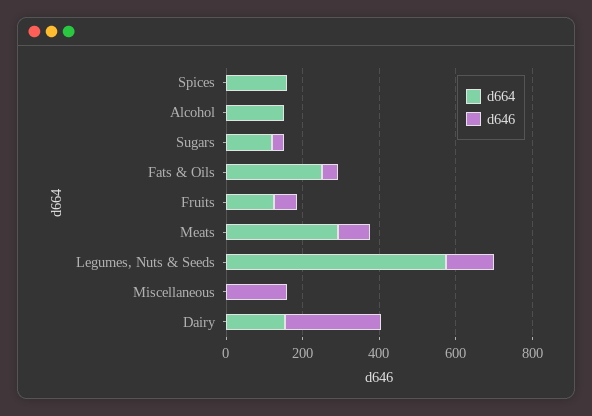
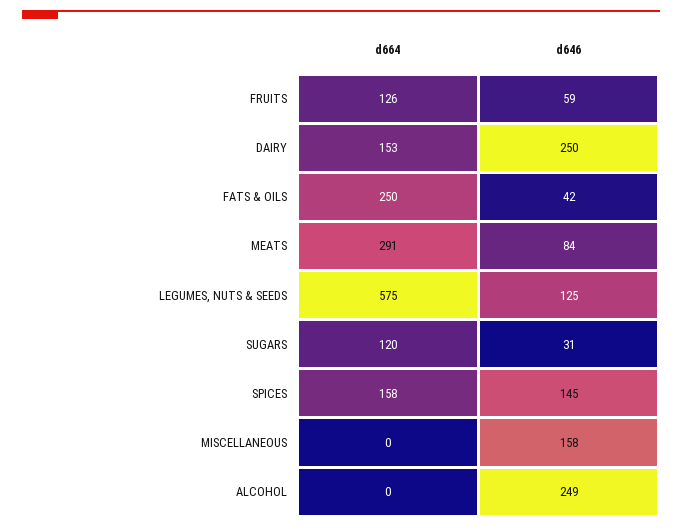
  {
    "d664": {
      "Spices": 158,
-     "Alcohol": 150,
+     "Alcohol": 0,
      "Sugars": 120,
      "Fats & Oils": 250,
      "Fruits": 126,
      "Meats": 291,
      "Legumes, Nuts & Seeds": 575,
      "Miscellaneous": 0,
      "Dairy": 153
    },
    "d646": {
-     "Spices": 0,
+     "Spices": 145,
-     "Alcohol": 0,
+     "Alcohol": 249,
      "Sugars": 31,
      "Fats & Oils": 42,
      "Fruits": 59,
      "Meats": 84,
      "Legumes, Nuts & Seeds": 125,
      "Miscellaneous": 158,
      "Dairy": 250
    }
  }

